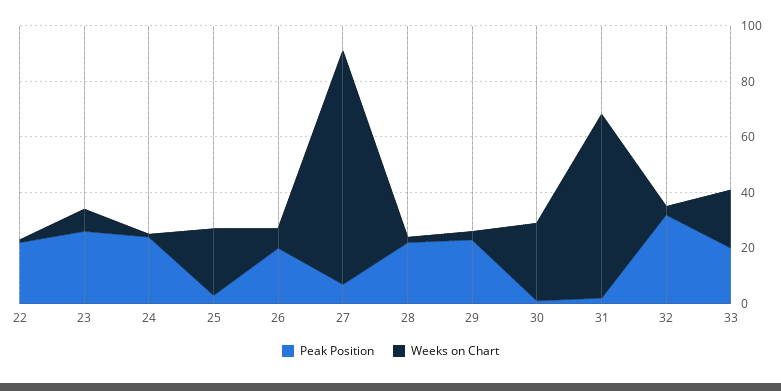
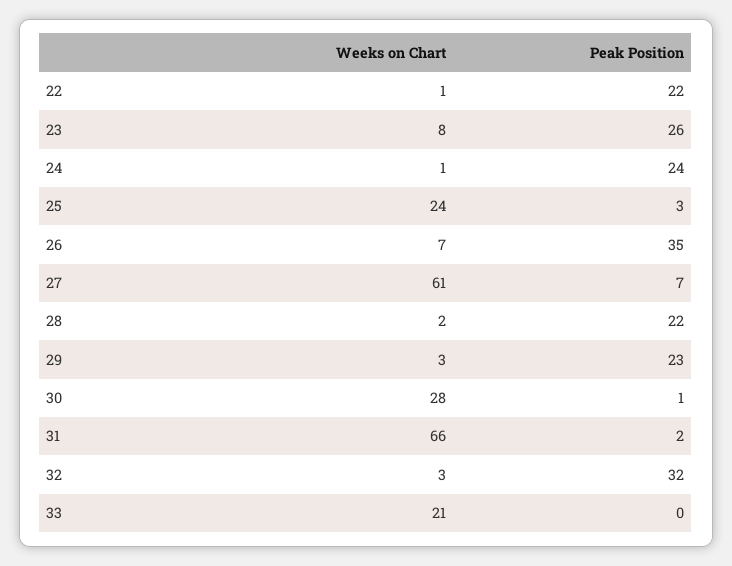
  {
    "Peak Position": {
      "22": 22,
      "23": 26,
      "24": 24,
      "25": 3,
-     "26": 20,
+     "26": 35,
      "27": 7,
      "28": 22,
      "29": 23,
      "30": 1,
      "31": 2,
      "32": 32,
-     "33": 20
+     "33": 0
    },
    "Weeks on Chart": {
      "22": 1,
      "23": 8,
      "24": 1,
      "25": 24,
      "26": 7,
-     "27": 85,
+     "27": 61,
      "28": 2,
      "29": 3,
      "30": 28,
      "31": 66,
      "32": 3,
      "33": 21
    }
  }

